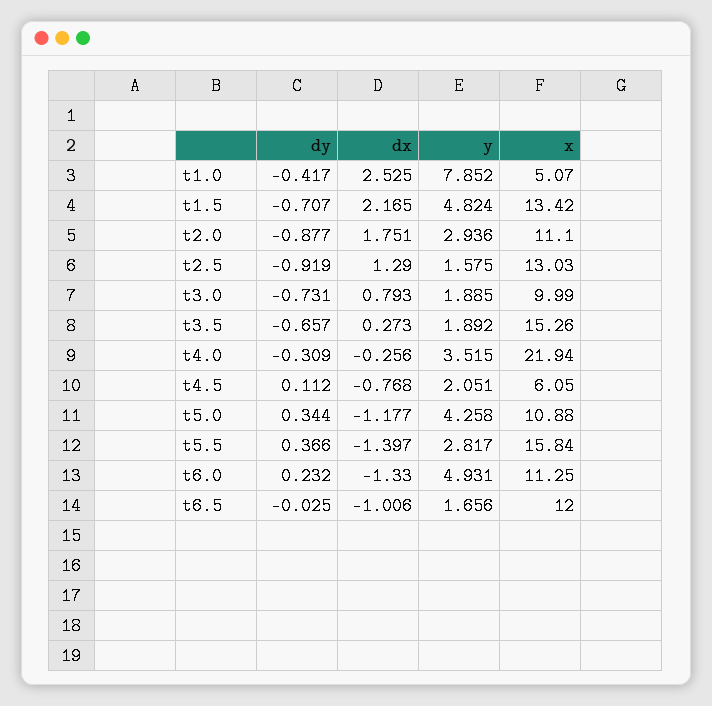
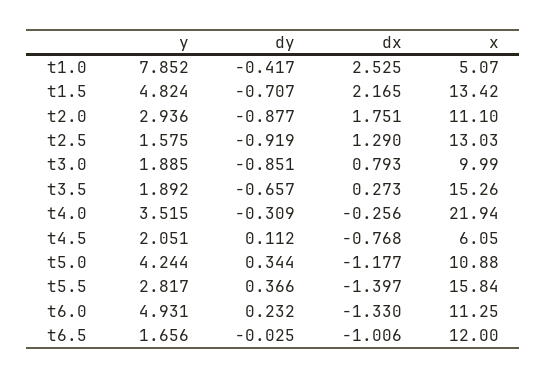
  {
    "dy": {
      "t1.0": -0.417,
      "t1.5": -0.707,
      "t2.0": -0.877,
      "t2.5": -0.919,
-     "t3.0": -0.731,
+     "t3.0": -0.851,
      "t3.5": -0.657,
      "t4.0": -0.309,
      "t4.5": 0.112,
      "t5.0": 0.344,
      "t5.5": 0.366,
      "t6.0": 0.232,
      "t6.5": -0.025
    },
    "dx": {
      "t1.0": 2.525,
      "t1.5": 2.165,
      "t2.0": 1.751,
      "t2.5": 1.29,
      "t3.0": 0.793,
      "t3.5": 0.273,
      "t4.0": -0.256,
      "t4.5": -0.768,
      "t5.0": -1.177,
      "t5.5": -1.397,
      "t6.0": -1.33,
      "t6.5": -1.006
    },
    "y": {
      "t1.0": 7.852,
      "t1.5": 4.824,
      "t2.0": 2.936,
      "t2.5": 1.575,
      "t3.0": 1.885,
      "t3.5": 1.892,
      "t4.0": 3.515,
      "t4.5": 2.051,
-     "t5.0": 4.258,
+     "t5.0": 4.244,
      "t5.5": 2.817,
      "t6.0": 4.931,
      "t6.5": 1.656
    },
    "x": {
      "t1.0": 5.07,
      "t1.5": 13.42,
      "t2.0": 11.1,
      "t2.5": 13.03,
      "t3.0": 9.99,
      "t3.5": 15.26,
      "t4.0": 21.94,
      "t4.5": 6.05,
      "t5.0": 10.88,
      "t5.5": 15.84,
      "t6.0": 11.25,
      "t6.5": 12
    }
  }

